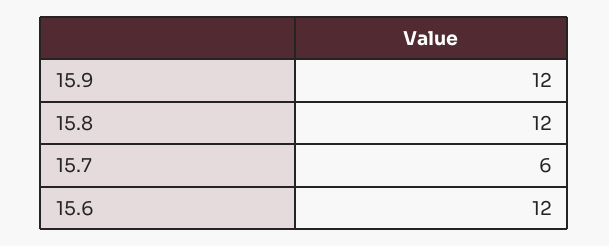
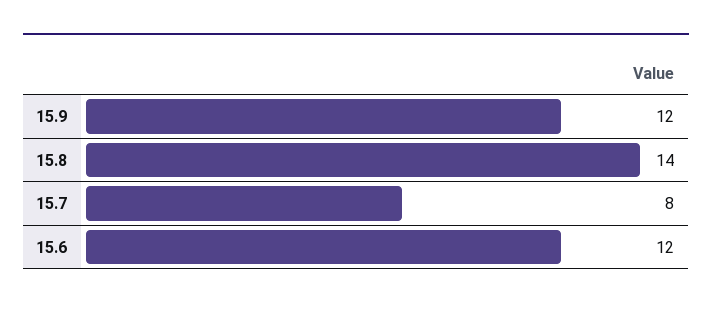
  {
    "15.9": 12,
-   "15.8": 12,
+   "15.8": 14,
-   "15.7": 6,
+   "15.7": 8,
    "15.6": 12
  }

